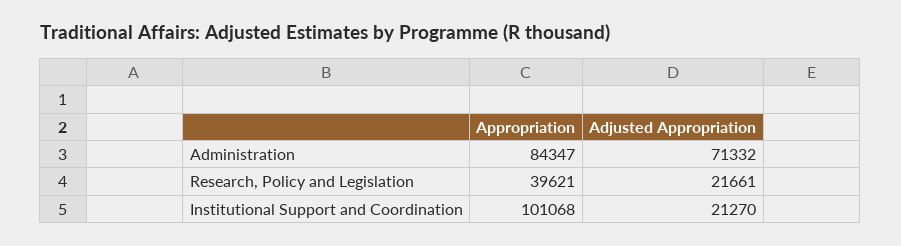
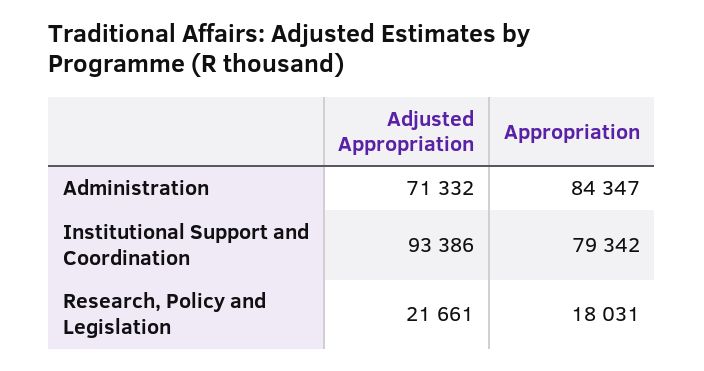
  {
    "Appropriation": {
      "Administration": 84347,
-     "Research, Policy and Legislation": 39621,
+     "Research, Policy and Legislation": 18031,
-     "Institutional Support and Coordination": 101068
+     "Institutional Support and Coordination": 79342
    },
    "Adjusted Appropriation": {
      "Administration": 71332,
      "Research, Policy and Legislation": 21661,
-     "Institutional Support and Coordination": 21270
+     "Institutional Support and Coordination": 93386
    }
  }

